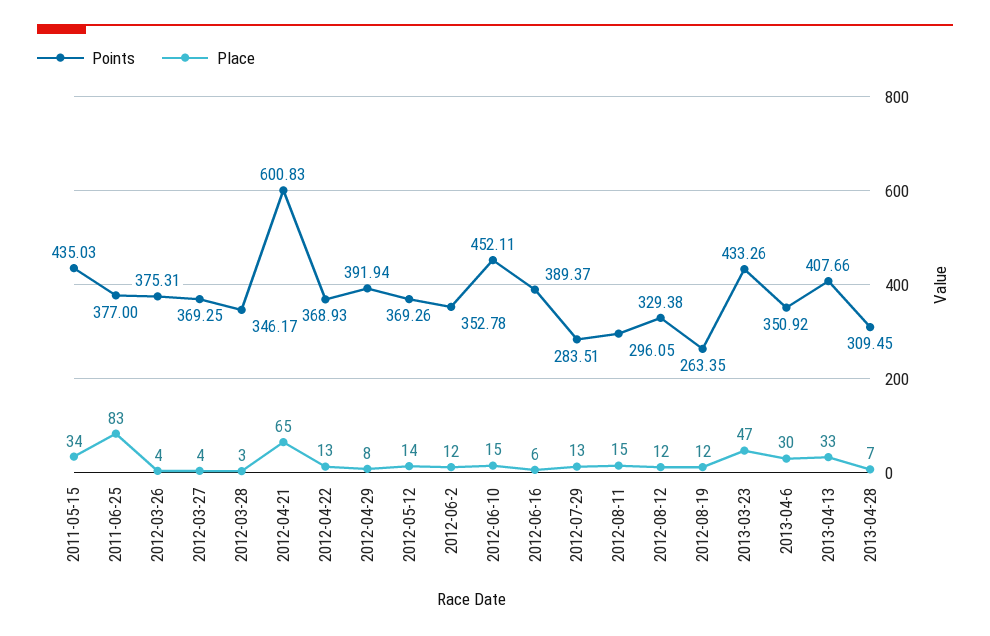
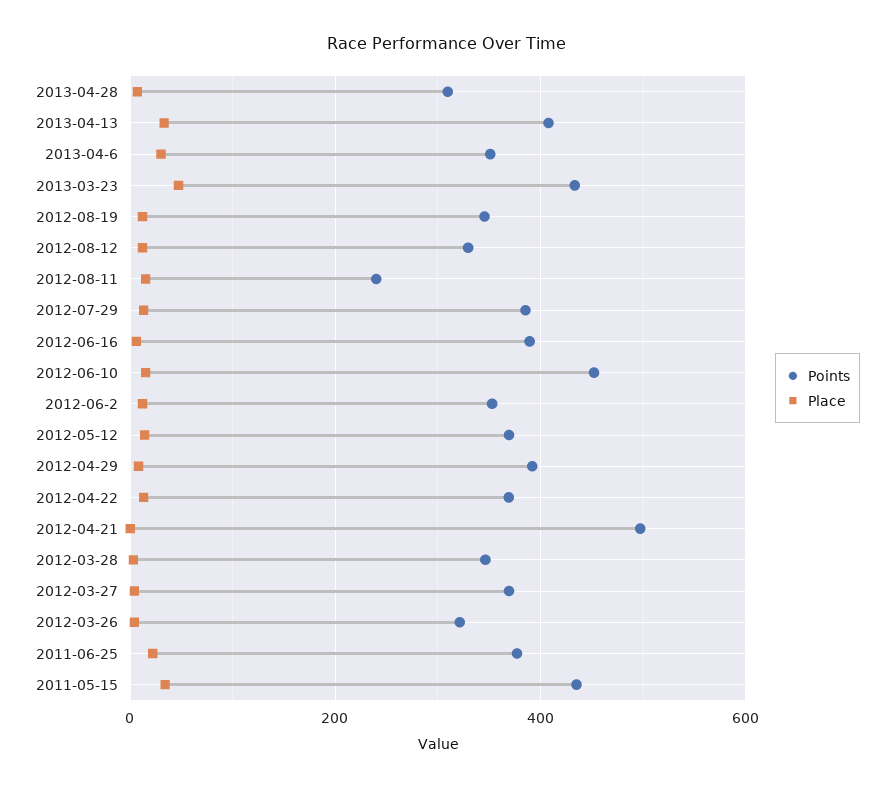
  {
    "Points": {
      "2011-05-15": 435.03,
      "2011-06-25": 377,
-     "2012-03-26": 375.31,
+     "2012-03-26": 320,
      "2012-03-27": 369.25,
      "2012-03-28": 346.17,
-     "2012-04-21": 600.83,
+     "2012-04-21": 500,
      "2012-04-22": 368.93,
      "2012-04-29": 391.94,
      "2012-05-12": 369.26,
      "2012-06-2": 352.78,
      "2012-06-10": 452.11,
      "2012-06-16": 389.37,
-     "2012-07-29": 283.51,
+     "2012-07-29": 380,
-     "2012-08-11": 296.05,
+     "2012-08-11": 240,
      "2012-08-12": 329.38,
-     "2012-08-19": 263.35,
+     "2012-08-19": 340,
      "2013-03-23": 433.26,
      "2013-04-6": 350.92,
      "2013-04-13": 407.66,
      "2013-04-28": 309.45
    },
    "Place": {
      "2011-05-15": 34,
-     "2011-06-25": 83,
+     "2011-06-25": 20,
      "2012-03-26": 4,
      "2012-03-27": 4,
      "2012-03-28": 3,
-     "2012-04-21": 65,
+     "2012-04-21": 0,
      "2012-04-22": 13,
      "2012-04-29": 8,
      "2012-05-12": 14,
      "2012-06-2": 12,
      "2012-06-10": 15,
      "2012-06-16": 6,
      "2012-07-29": 13,
      "2012-08-11": 15,
      "2012-08-12": 12,
      "2012-08-19": 12,
      "2013-03-23": 47,
      "2013-04-6": 30,
      "2013-04-13": 33,
      "2013-04-28": 7
    }
  }

